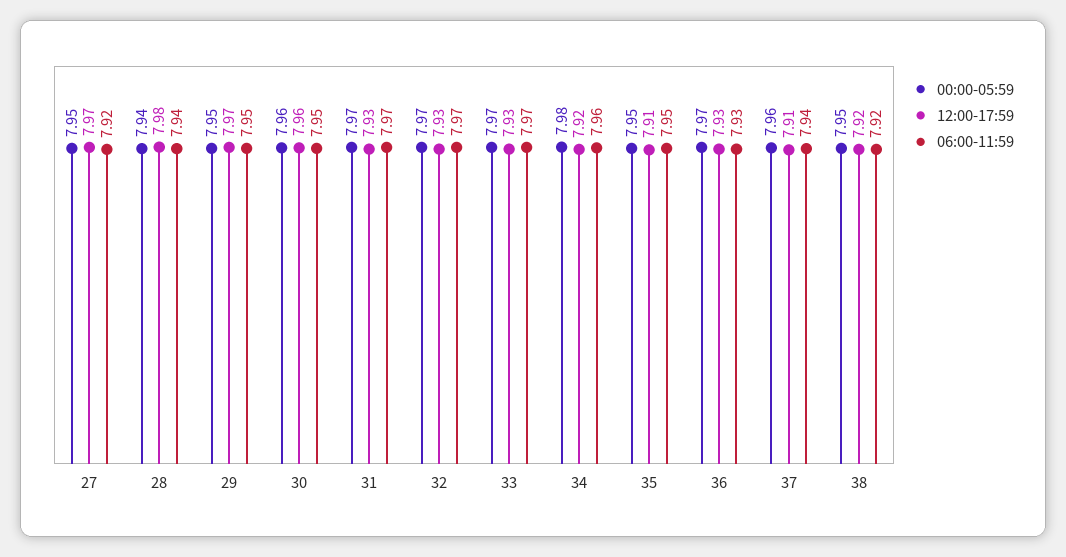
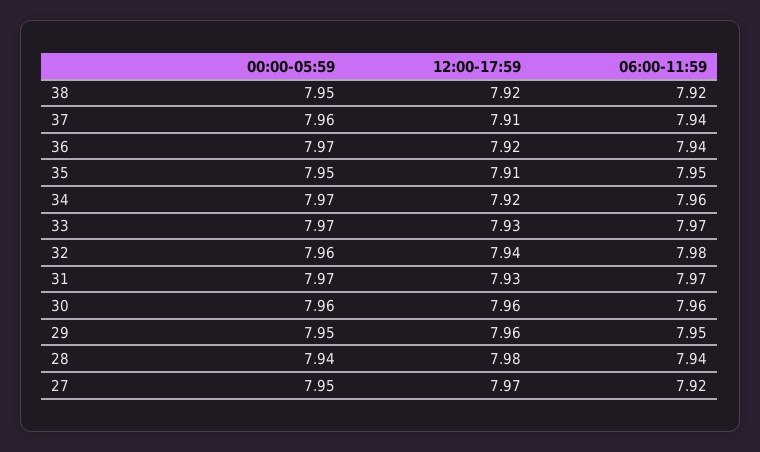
  {
    "00:00-05:59": {
      "27": 7.95,
      "28": 7.94,
      "29": 7.95,
      "30": 7.96,
      "31": 7.97,
-     "32": 7.97,
+     "32": 7.96,
      "33": 7.97,
-     "34": 7.98,
+     "34": 7.97,
      "35": 7.95,
      "36": 7.97,
      "37": 7.96,
      "38": 7.95
    },
    "12:00-17:59": {
      "27": 7.97,
      "28": 7.98,
-     "29": 7.97,
+     "29": 7.96,
      "30": 7.96,
      "31": 7.93,
-     "32": 7.93,
+     "32": 7.94,
      "33": 7.93,
      "34": 7.92,
      "35": 7.91,
-     "36": 7.93,
+     "36": 7.92,
      "37": 7.91,
      "38": 7.92
    },
    "06:00-11:59": {
      "27": 7.92,
      "28": 7.94,
      "29": 7.95,
-     "30": 7.95,
+     "30": 7.96,
      "31": 7.97,
-     "32": 7.97,
+     "32": 7.98,
      "33": 7.97,
      "34": 7.96,
      "35": 7.95,
-     "36": 7.93,
+     "36": 7.94,
      "37": 7.94,
      "38": 7.92
    }
  }

